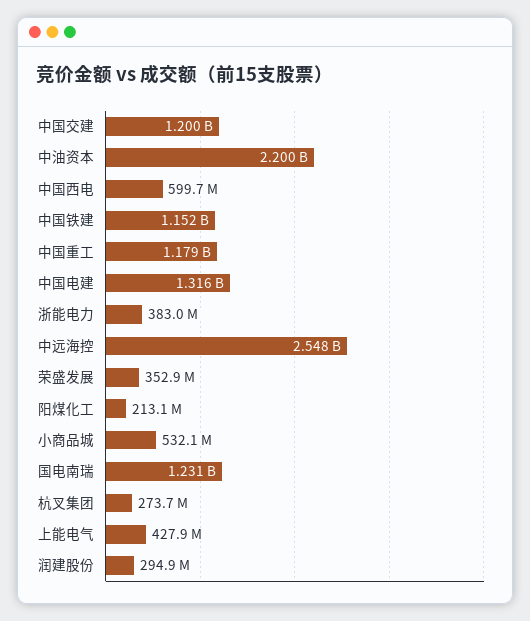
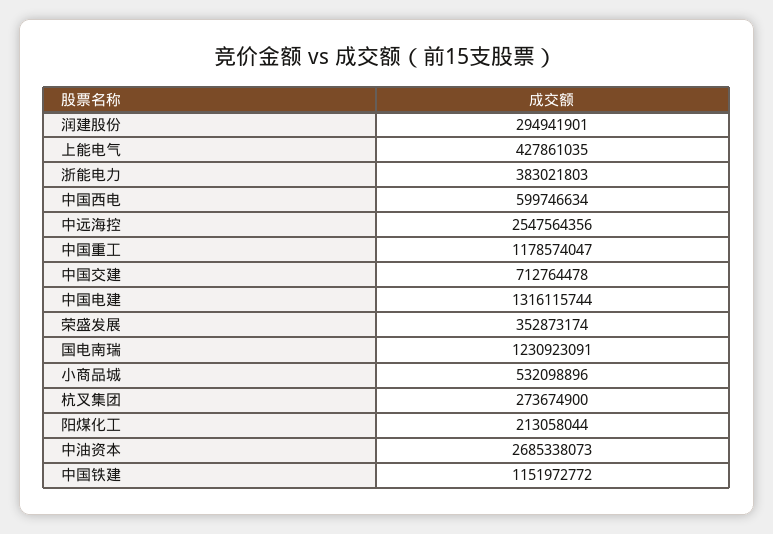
  {
-   "中国交建": 1200000000,
+   "中国交建": 712764478,
-   "中油资本": 2200000000,
+   "中油资本": 2685338073,
    "中国西电": 599746634,
    "中国铁建": 1151972772,
    "中国重工": 1178574047,
    "中国电建": 1316115744,
    "浙能电力": 383021803,
    "中远海控": 2547564356,
    "荣盛发展": 352873174,
    "阳煤化工": 213058044,
    "小商品城": 532098896,
    "国电南瑞": 1230923091,
    "杭叉集团": 273674900,
    "上能电气": 427861035,
    "润建股份": 294941901
  }

